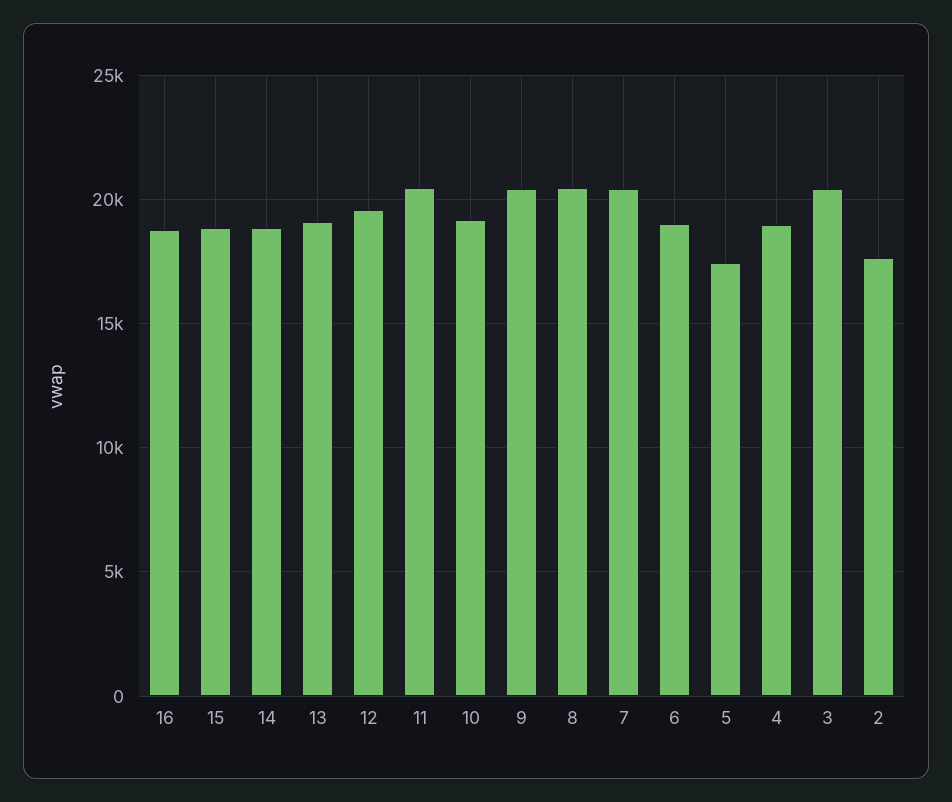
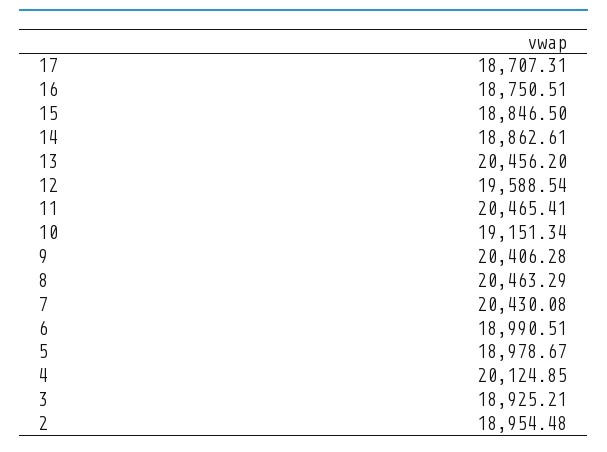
  {
    "16": 18750.51,
    "15": 18846.5,
    "14": 18862.61,
-   "13": 19000,
+   "13": 20456.2,
    "12": 19588.54,
    "11": 20465.41,
    "10": 19151.34,
    "9": 20406.28,
    "8": 20463.29,
    "7": 20430.08,
    "6": 18990.51,
-   "5": 17500,
+   "5": 18978.67,
-   "4": 19000,
+   "4": 20124.85,
-   "3": 20500,
+   "3": 18925.21,
-   "2": 17500
+   "2": 18954.48,
+   "17": 18707.31
  }

